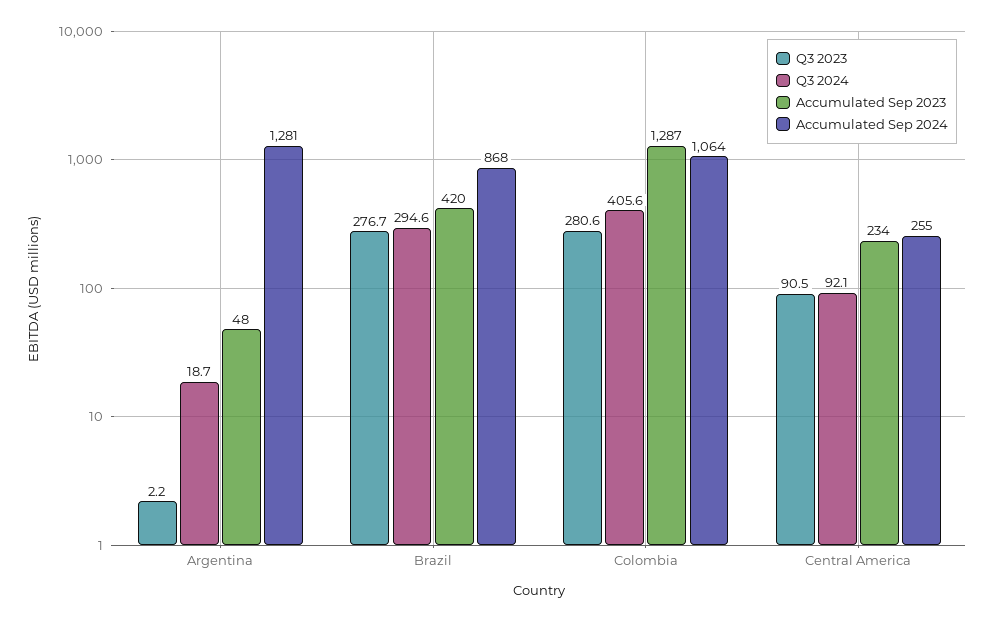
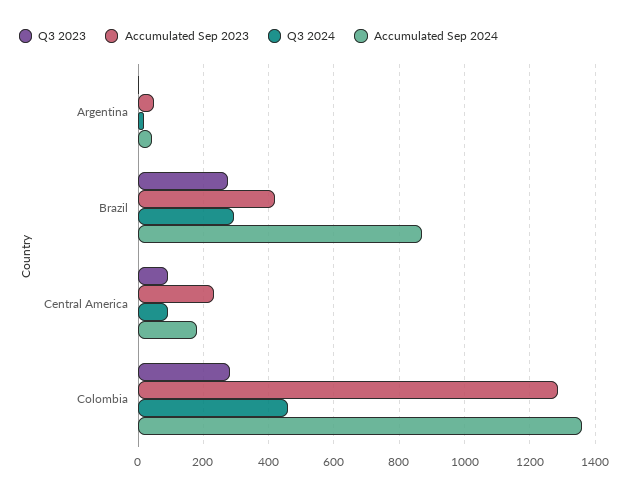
  {
    "Q3 2023": {
      "Argentina": 2.2,
      "Brazil": 276.7,
      "Colombia": 280.6,
      "Central America": 90.5
    },
    "Q3 2024": {
      "Argentina": 18.7,
      "Brazil": 294.6,
-     "Colombia": 405.6,
+     "Colombia": 460,
      "Central America": 92.1
    },
    "Accumulated Sep 2023": {
      "Argentina": 48,
      "Brazil": 420,
      "Colombia": 1287,
      "Central America": 234
    },
    "Accumulated Sep 2024": {
-     "Argentina": 1281,
+     "Argentina": 40,
      "Brazil": 868,
-     "Colombia": 1064,
+     "Colombia": 1360,
-     "Central America": 255
+     "Central America": 180
    }
  }

